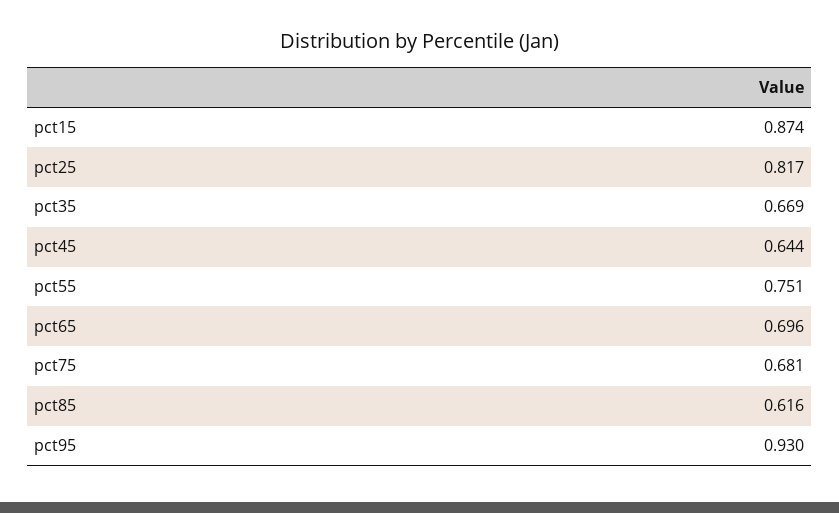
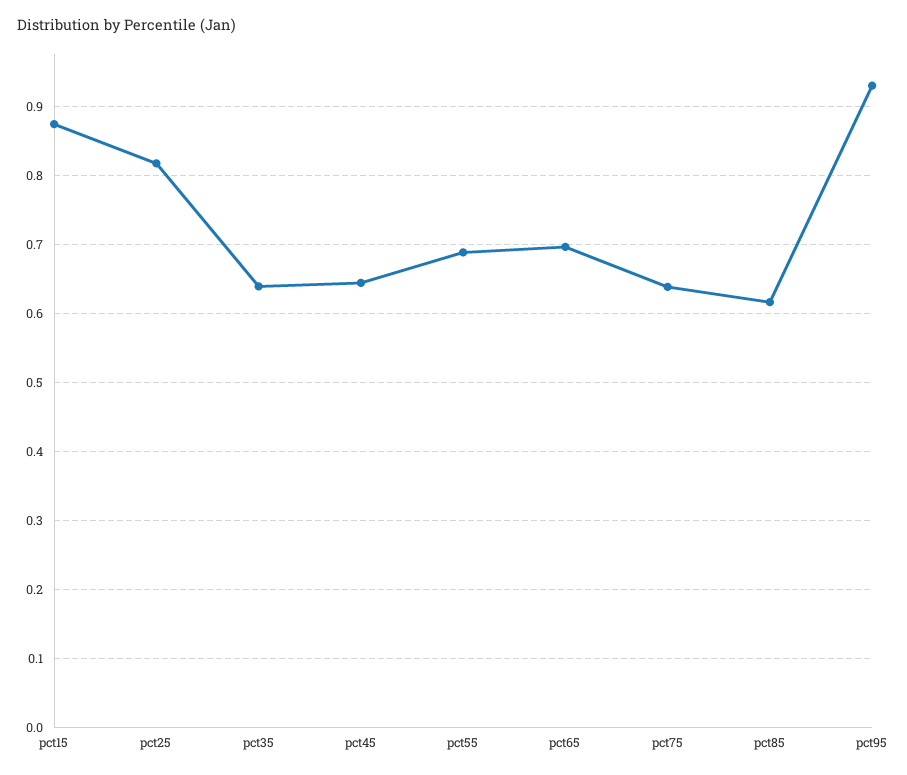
  {
    "pct15": 0.874,
    "pct25": 0.817,
-   "pct35": 0.669,
+   "pct35": 0.64,
    "pct45": 0.644,
-   "pct55": 0.751,
+   "pct55": 0.69,
    "pct65": 0.696,
-   "pct75": 0.681,
+   "pct75": 0.64,
    "pct85": 0.616,
    "pct95": 0.93
  }

